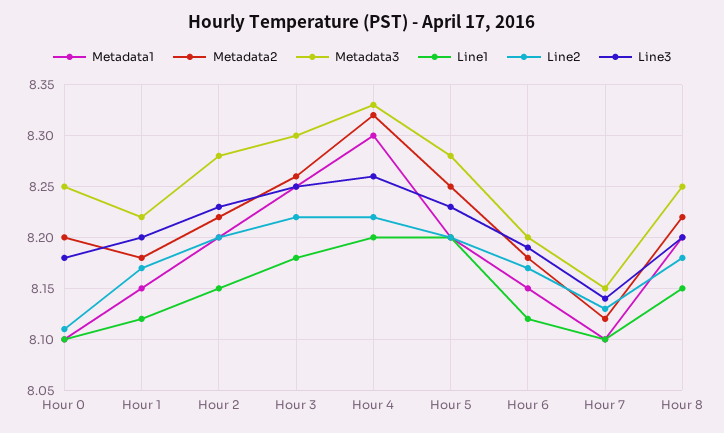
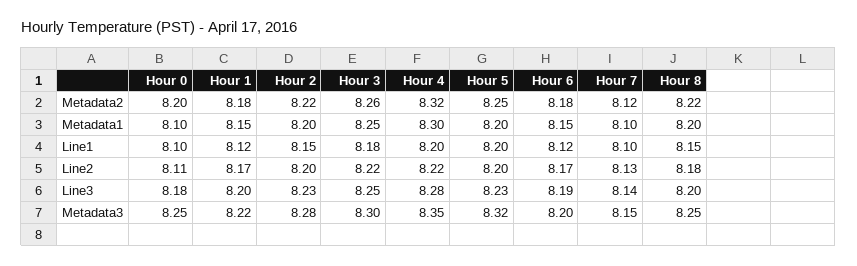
  {
    "Metadata1": {
      "Hour 0": 8.1,
      "Hour 1": 8.15,
      "Hour 2": 8.2,
      "Hour 3": 8.25,
      "Hour 4": 8.3,
      "Hour 5": 8.2,
      "Hour 6": 8.15,
      "Hour 7": 8.1,
      "Hour 8": 8.2
    },
    "Metadata2": {
      "Hour 0": 8.2,
      "Hour 1": 8.18,
      "Hour 2": 8.22,
      "Hour 3": 8.26,
      "Hour 4": 8.32,
      "Hour 5": 8.25,
      "Hour 6": 8.18,
      "Hour 7": 8.12,
      "Hour 8": 8.22
    },
    "Metadata3": {
      "Hour 0": 8.25,
      "Hour 1": 8.22,
      "Hour 2": 8.28,
      "Hour 3": 8.3,
-     "Hour 4": 8.33,
+     "Hour 4": 8.35,
-     "Hour 5": 8.28,
+     "Hour 5": 8.32,
      "Hour 6": 8.2,
      "Hour 7": 8.15,
      "Hour 8": 8.25
    },
    "Line1": {
      "Hour 0": 8.1,
      "Hour 1": 8.12,
      "Hour 2": 8.15,
      "Hour 3": 8.18,
      "Hour 4": 8.2,
      "Hour 5": 8.2,
      "Hour 6": 8.12,
      "Hour 7": 8.1,
      "Hour 8": 8.15
    },
    "Line2": {
      "Hour 0": 8.11,
      "Hour 1": 8.17,
      "Hour 2": 8.2,
      "Hour 3": 8.22,
      "Hour 4": 8.22,
      "Hour 5": 8.2,
      "Hour 6": 8.17,
      "Hour 7": 8.13,
      "Hour 8": 8.18
    },
    "Line3": {
      "Hour 0": 8.18,
      "Hour 1": 8.2,
      "Hour 2": 8.23,
      "Hour 3": 8.25,
-     "Hour 4": 8.26,
+     "Hour 4": 8.28,
      "Hour 5": 8.23,
      "Hour 6": 8.19,
      "Hour 7": 8.14,
      "Hour 8": 8.2
    }
  }

